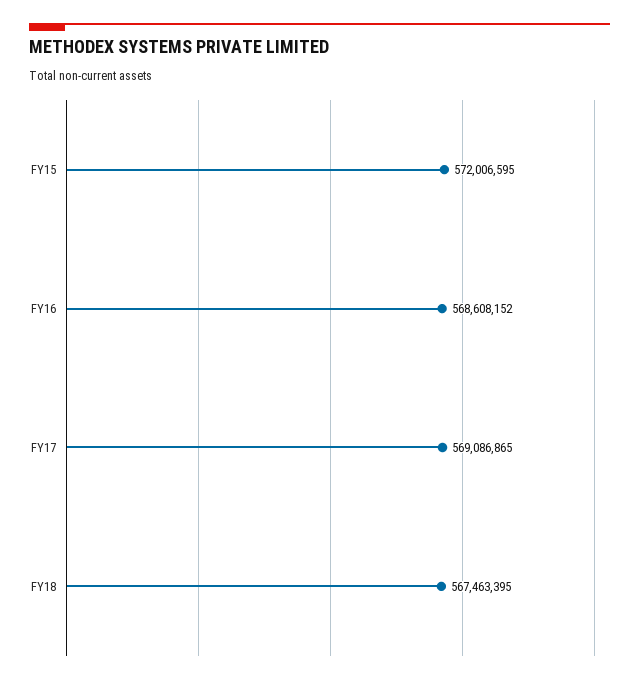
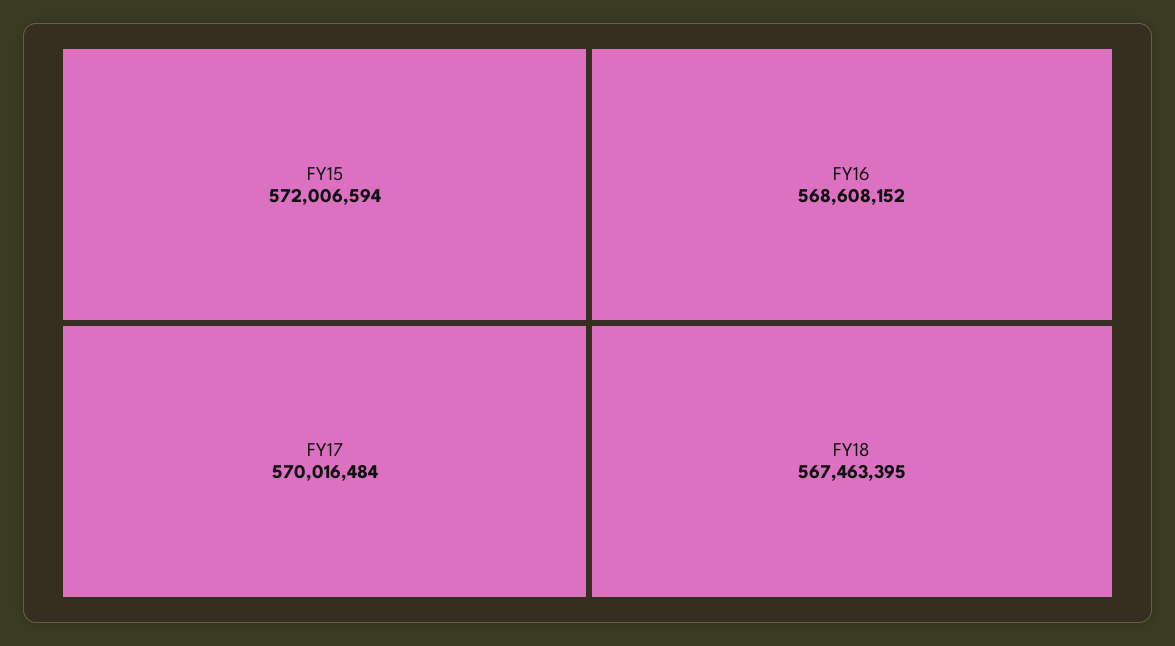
  {
-   "FY15": 572006595,
+   "FY15": 572006594,
    "FY16": 568608152,
-   "FY17": 569086865,
+   "FY17": 570016484,
    "FY18": 567463395
  }

